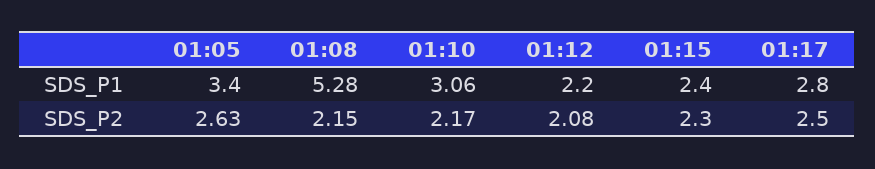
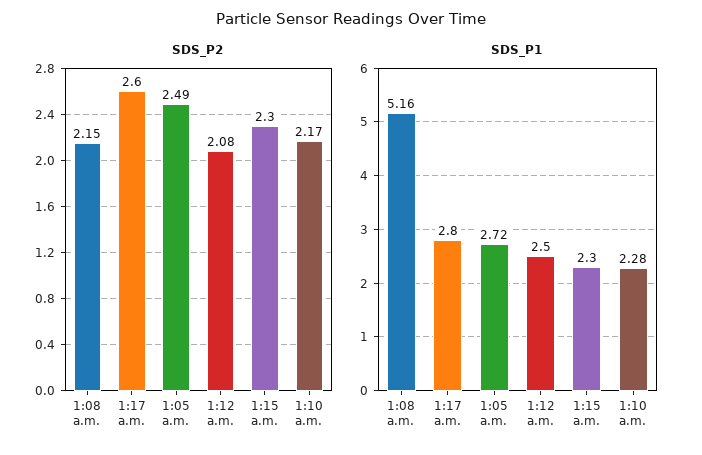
  {
    "SDS_P1": {
-     "01:05": 3.4,
+     "01:05": 2.72,
-     "01:08": 5.28,
+     "01:08": 5.16,
-     "01:10": 3.06,
+     "01:10": 2.28,
-     "01:12": 2.2,
+     "01:12": 2.5,
-     "01:15": 2.4,
+     "01:15": 2.3,
      "01:17": 2.8
    },
    "SDS_P2": {
-     "01:05": 2.63,
+     "01:05": 2.49,
      "01:08": 2.15,
      "01:10": 2.17,
      "01:12": 2.08,
      "01:15": 2.3,
-     "01:17": 2.5
+     "01:17": 2.6
    }
  }

